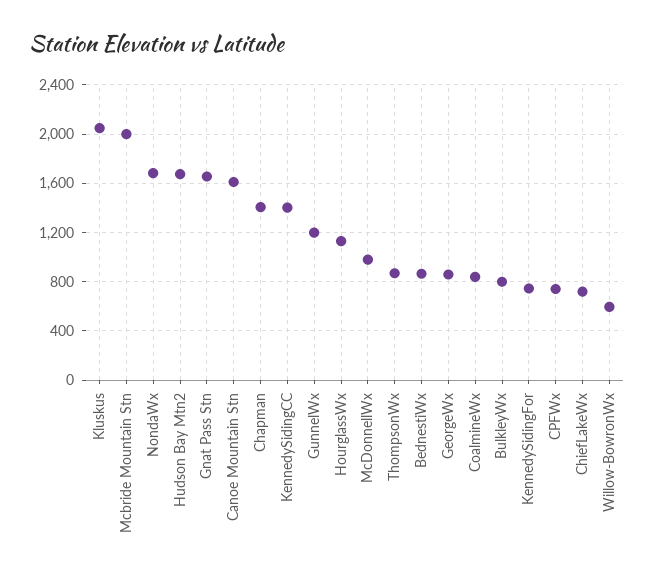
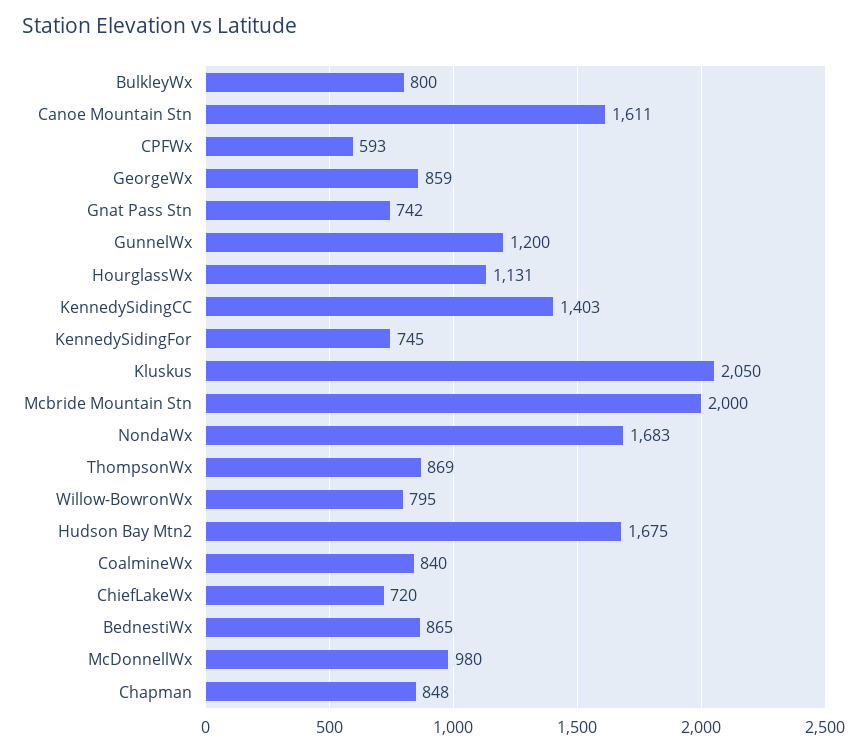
  {
    "Kluskus": 2050,
    "Mcbride Mountain Stn": 2000,
    "NondaWx": 1683,
    "Hudson Bay Mtn2": 1675,
-   "Gnat Pass Stn": 1650,
+   "Gnat Pass Stn": 742,
    "Canoe Mountain Stn": 1611,
-   "Chapman": 1400,
+   "Chapman": 848,
    "KennedySidingCC": 1403,
    "GunnelWx": 1200,
    "HourglassWx": 1131,
    "McDonnellWx": 980,
    "ThompsonWx": 869,
    "BednestiWx": 865,
    "GeorgeWx": 859,
    "CoalmineWx": 840,
    "BulkleyWx": 800,
    "KennedySidingFor": 745,
-   "CPFWx": 750,
+   "CPFWx": 593,
    "ChiefLakeWx": 720,
-   "Willow-BowronWx": 600
+   "Willow-BowronWx": 795
  }

